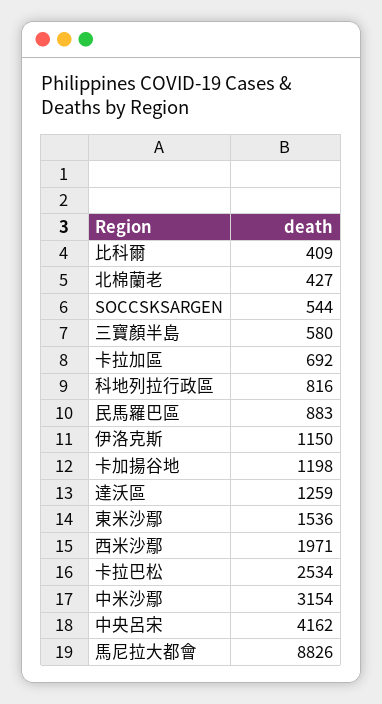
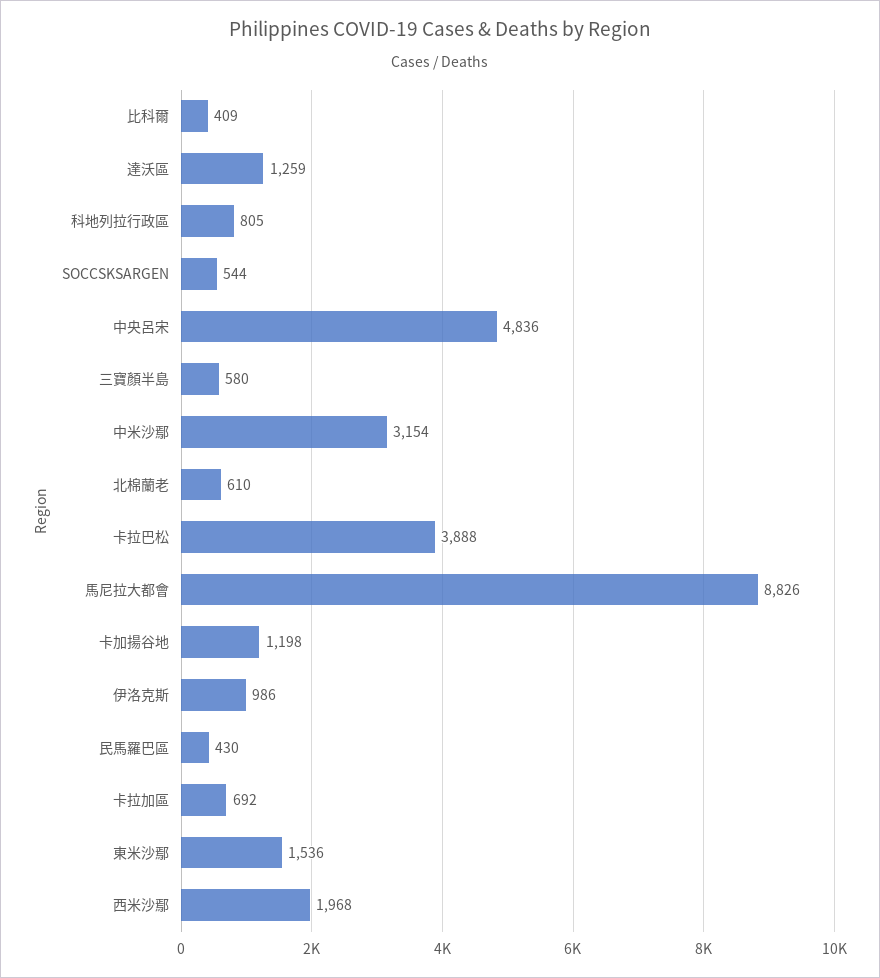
  {
    "比科爾": 409,
-   "北棉蘭老": 427,
+   "北棉蘭老": 610,
    "SOCCSKSARGEN": 544,
    "三寶顏半島": 580,
    "卡拉加區": 692,
-   "科地列拉行政區": 816,
+   "科地列拉行政區": 805,
-   "民馬羅巴區": 883,
+   "民馬羅巴區": 430,
-   "伊洛克斯": 1150,
+   "伊洛克斯": 986,
    "卡加揚谷地": 1198,
    "達沃區": 1259,
    "東米沙鄢": 1536,
-   "西米沙鄢": 1971,
+   "西米沙鄢": 1968,
-   "卡拉巴松": 2534,
+   "卡拉巴松": 3888,
    "中米沙鄢": 3154,
-   "中央呂宋": 4162,
+   "中央呂宋": 4836,
    "馬尼拉大都會": 8826
  }

